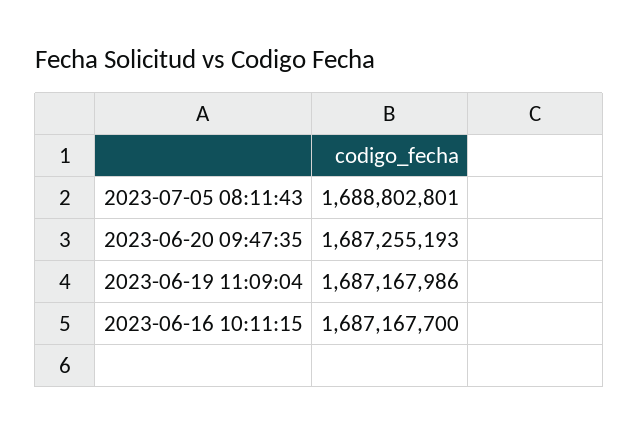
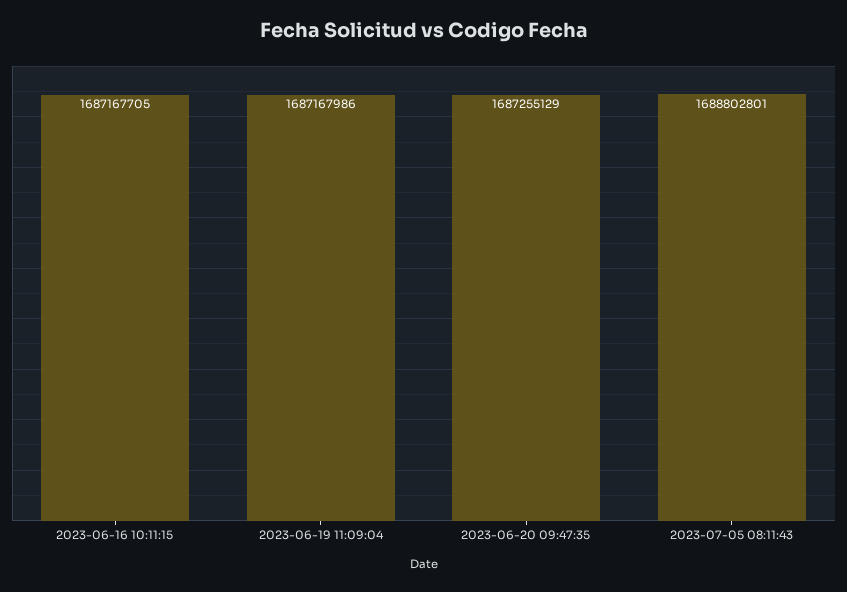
  {
    "2023-07-05 08:11:43": 1688802801,
-   "2023-06-20 09:47:35": 1687255193,
+   "2023-06-20 09:47:35": 1687255129,
    "2023-06-19 11:09:04": 1687167986,
-   "2023-06-16 10:11:15": 1687167700
+   "2023-06-16 10:11:15": 1687167705
  }

